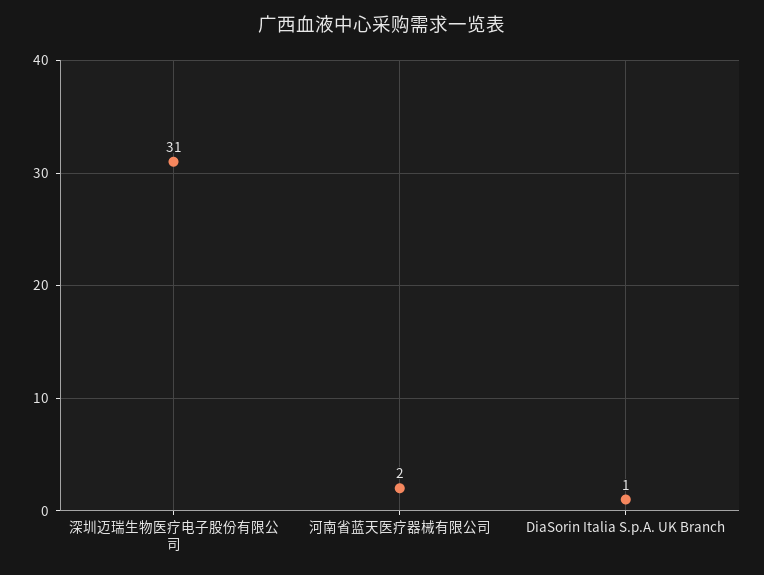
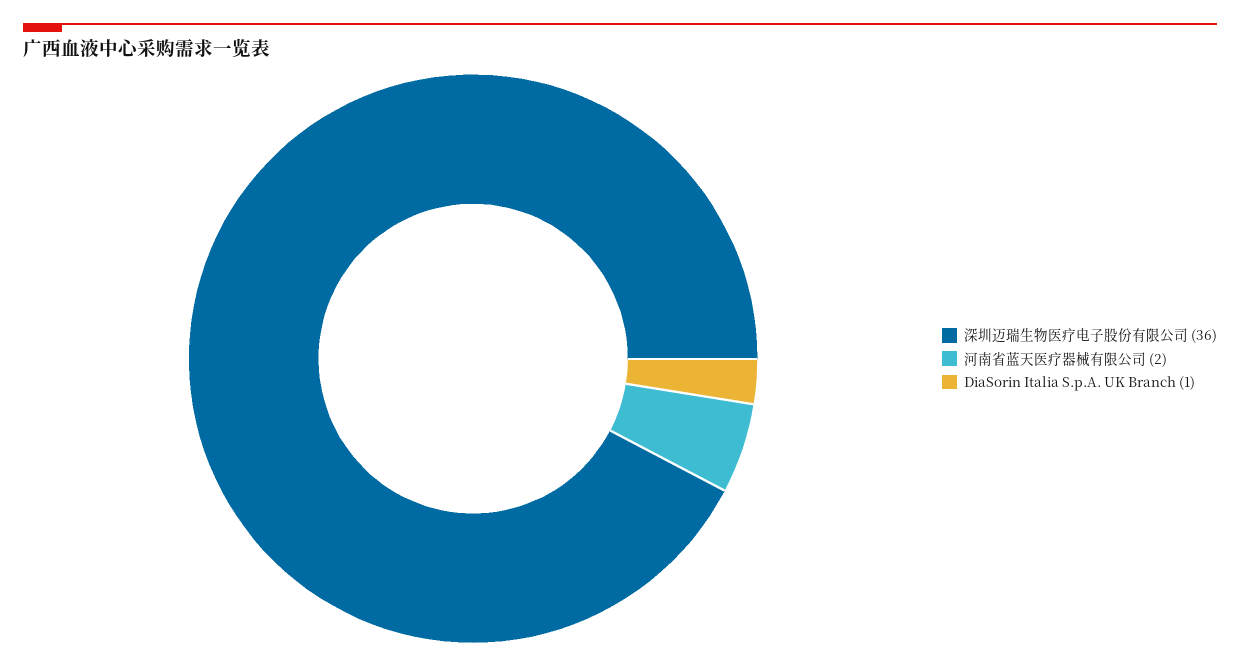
  {
-   "深圳迈瑞生物医疗电子股份有限公司": 31,
+   "深圳迈瑞生物医疗电子股份有限公司": 36,
    "河南省蓝天医疗器械有限公司": 2,
    "DiaSorin Italia S.p.A. UK Branch": 1
  }

